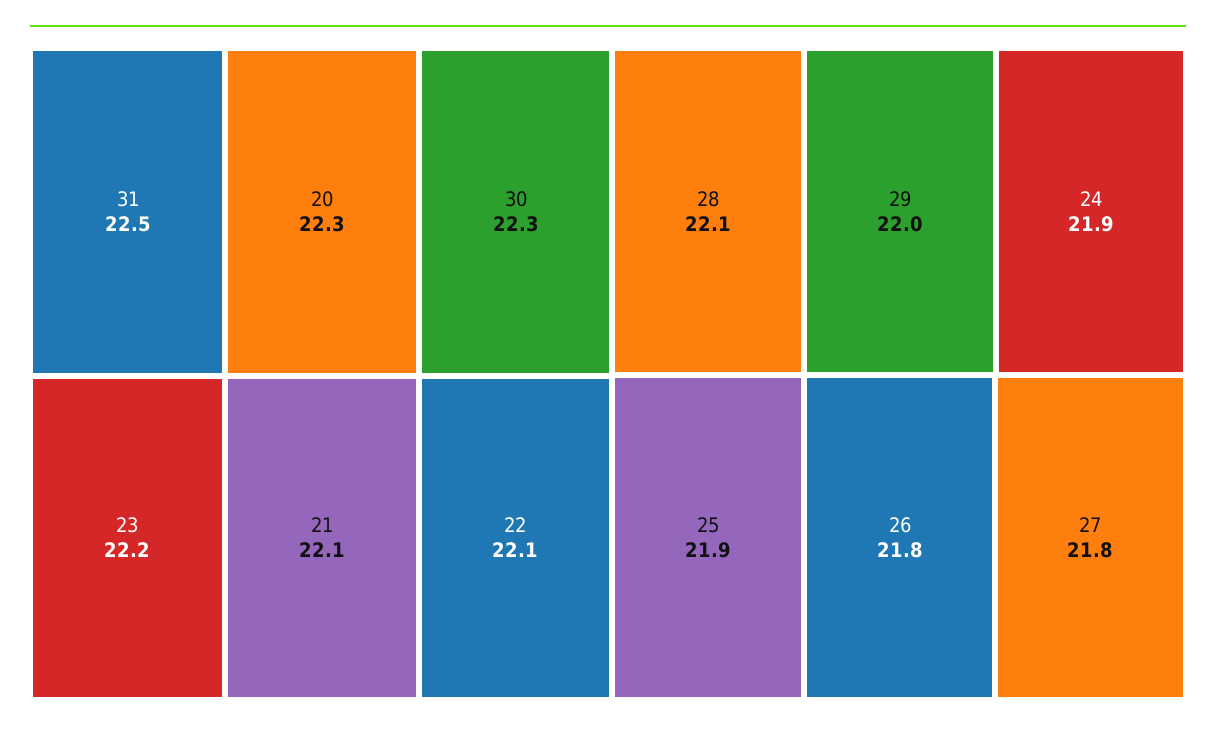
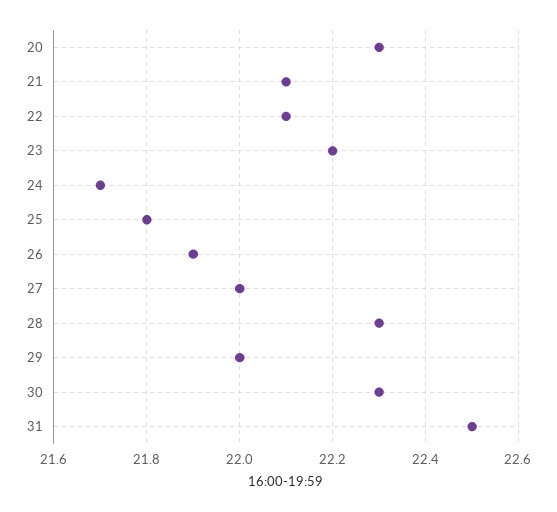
  {
    "31": 22.5,
    "20": 22.3,
    "30": 22.3,
    "23": 22.2,
    "21": 22.1,
    "22": 22.1,
-   "28": 22.1,
+   "28": 22.3,
    "29": 22,
-   "24": 21.9,
+   "24": 21.7,
-   "25": 21.9,
+   "25": 21.8,
-   "26": 21.8,
+   "26": 21.9,
-   "27": 21.8
+   "27": 22
  }

